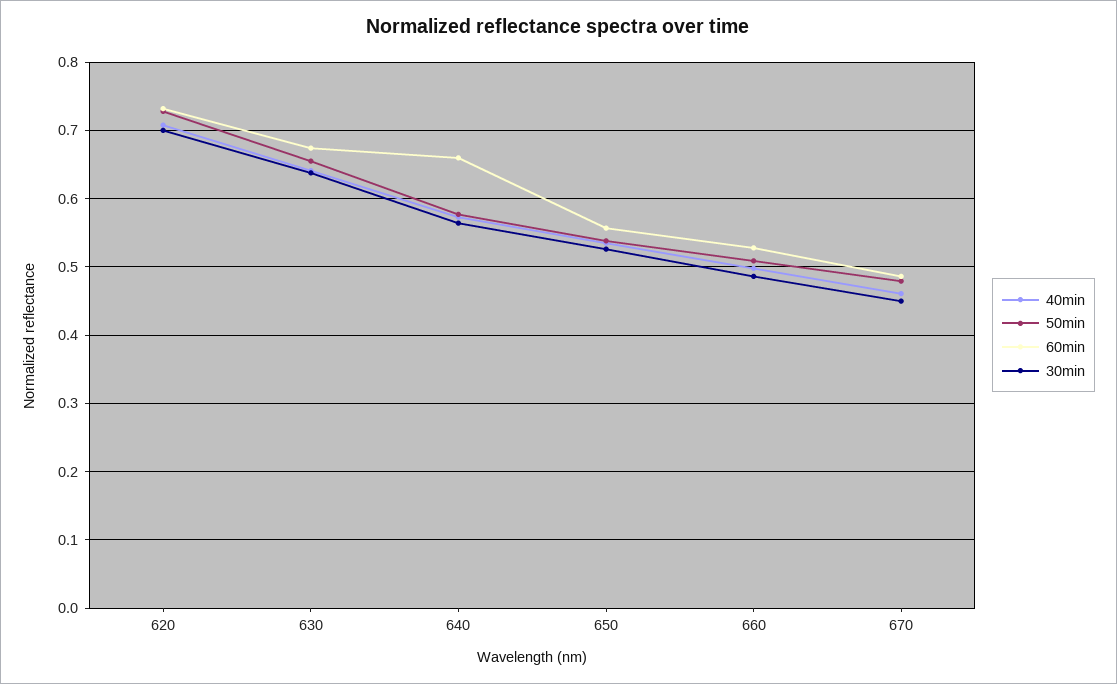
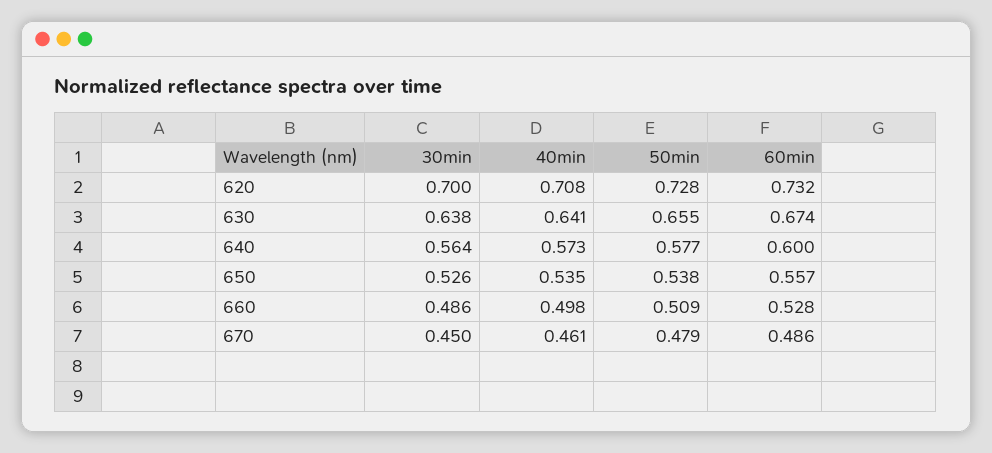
  {
    "40min": {
      "620": 0.708,
      "630": 0.641,
      "640": 0.573,
      "650": 0.535,
      "660": 0.498,
      "670": 0.461
    },
    "50min": {
      "620": 0.728,
      "630": 0.655,
      "640": 0.577,
      "650": 0.538,
      "660": 0.509,
      "670": 0.479
    },
    "60min": {
      "620": 0.732,
      "630": 0.674,
-     "640": 0.66,
+     "640": 0.6,
      "650": 0.557,
      "660": 0.528,
      "670": 0.486
    },
    "30min": {
      "620": 0.7,
      "630": 0.638,
      "640": 0.564,
      "650": 0.526,
      "660": 0.486,
      "670": 0.45
    }
  }

